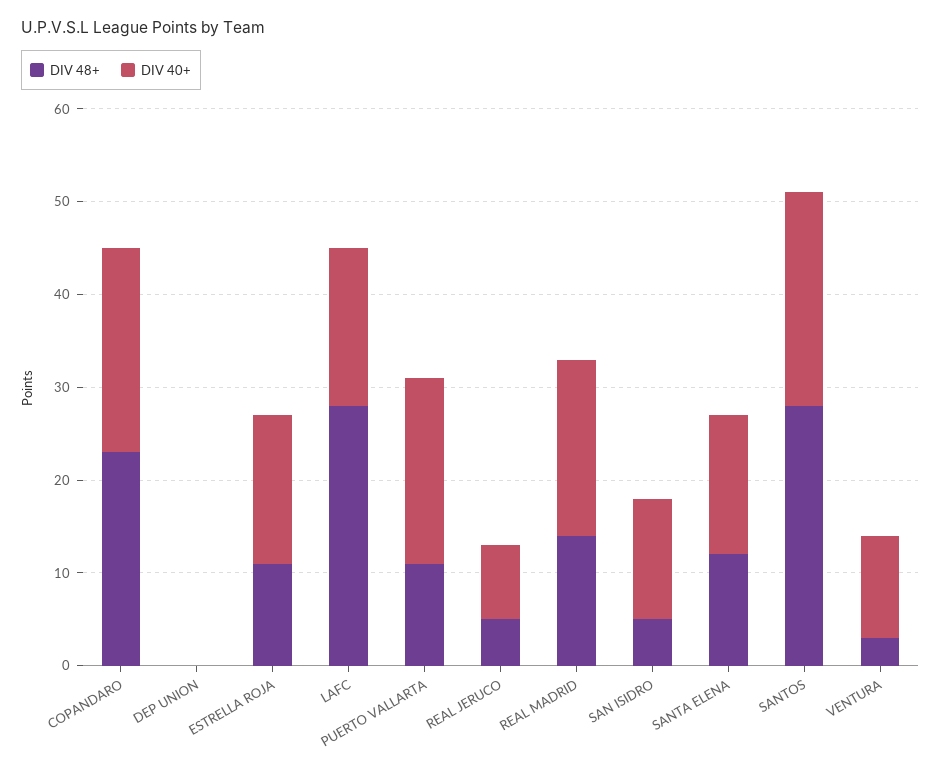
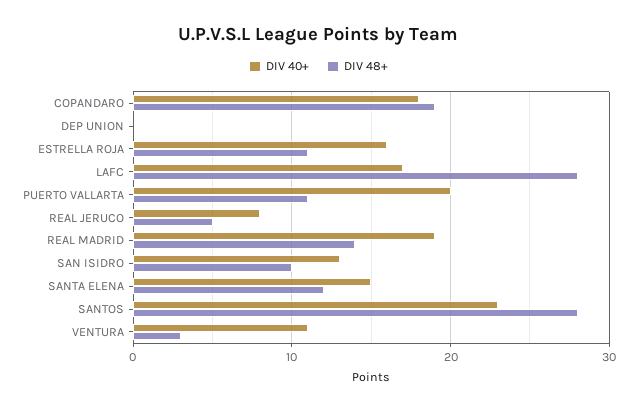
  {
    "DIV 48+": {
-     "COPANDARO": 23,
+     "COPANDARO": 19,
      "DEP UNION": 0,
      "ESTRELLA ROJA": 11,
      "LAFC": 28,
      "PUERTO VALLARTA": 11,
      "REAL JERUCO": 5,
      "REAL MADRID": 14,
-     "SAN ISIDRO": 5,
+     "SAN ISIDRO": 10,
      "SANTA ELENA": 12,
      "SANTOS": 28,
      "VENTURA": 3
    },
    "DIV 40+": {
-     "COPANDARO": 22,
+     "COPANDARO": 18,
      "DEP UNION": 0,
      "ESTRELLA ROJA": 16,
      "LAFC": 17,
      "PUERTO VALLARTA": 20,
      "REAL JERUCO": 8,
      "REAL MADRID": 19,
      "SAN ISIDRO": 13,
      "SANTA ELENA": 15,
      "SANTOS": 23,
      "VENTURA": 11
    }
  }

